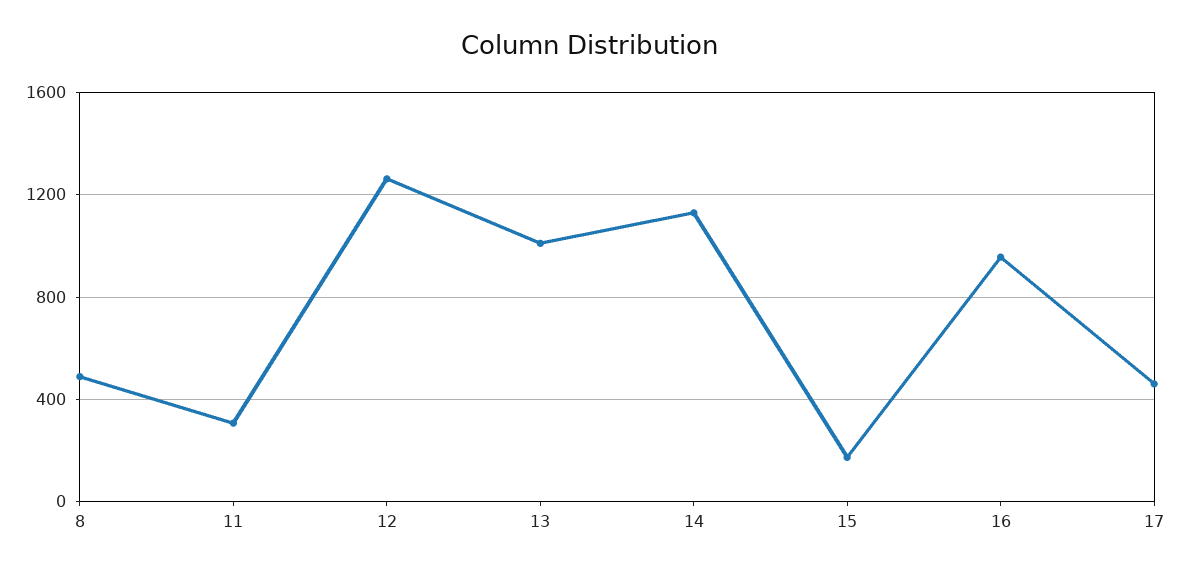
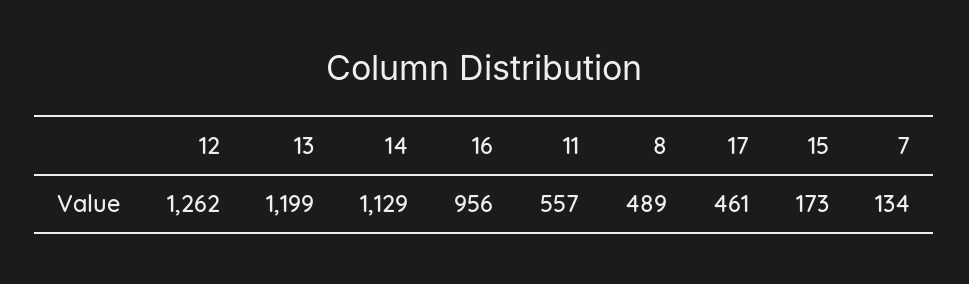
  {
    "8": 489,
-   "11": 300,
+   "11": 557,
    "12": 1262,
-   "13": 1000,
+   "13": 1199,
    "14": 1129,
    "15": 173,
    "16": 956,
-   "17": 461
+   "17": 461,
+   "7": 134
  }

